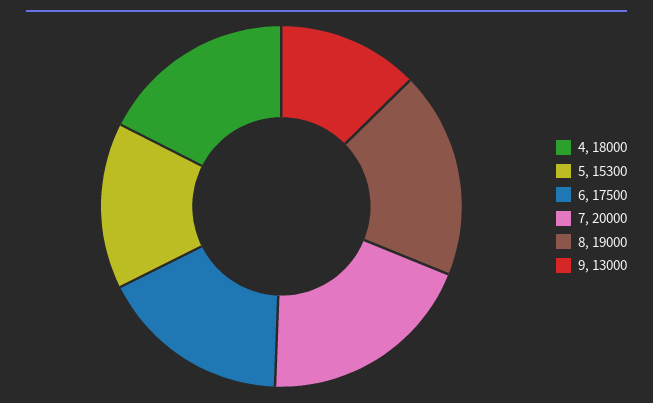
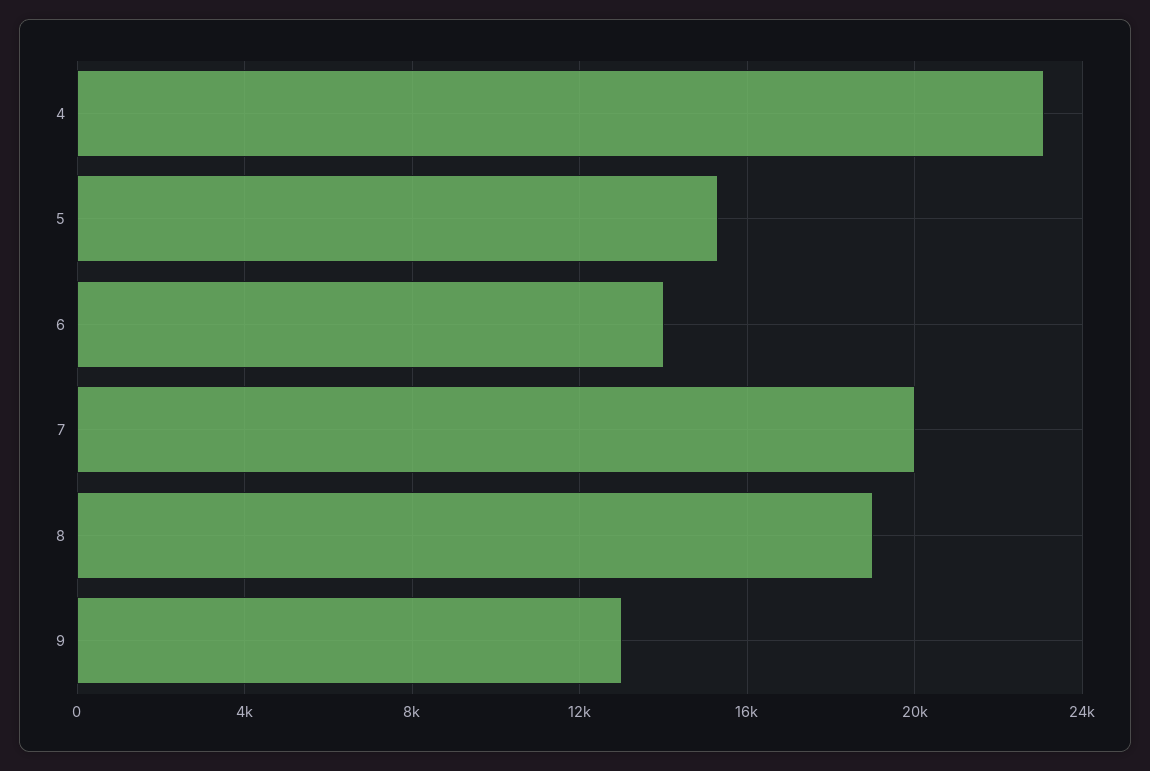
  {
-   "4": 18000,
+   "4": 23000,
    "5": 15300,
-   "6": 17500,
+   "6": 14000,
    "7": 20000,
    "8": 19000,
    "9": 13000
  }

